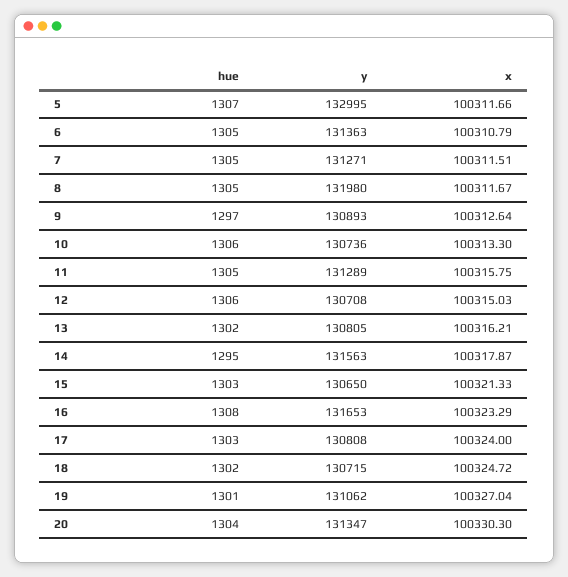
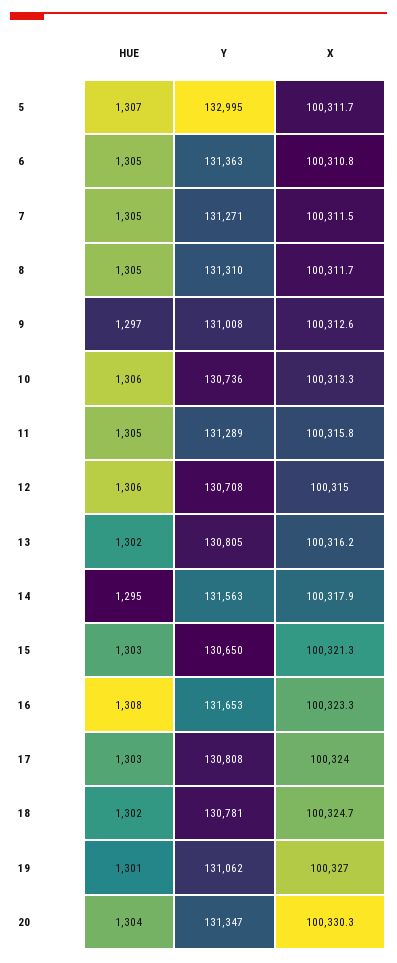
  {
    "hue": {
      "5": 1307,
      "6": 1305,
      "7": 1305,
      "8": 1305,
      "9": 1297,
      "10": 1306,
      "11": 1305,
      "12": 1306,
      "13": 1302,
      "14": 1295,
      "15": 1303,
      "16": 1308,
      "17": 1303,
      "18": 1302,
      "19": 1301,
      "20": 1304
    },
    "y": {
      "5": 132995,
      "6": 131363,
      "7": 131271,
-     "8": 131980,
+     "8": 131310,
-     "9": 130893,
+     "9": 131008,
      "10": 130736,
      "11": 131289,
      "12": 130708,
      "13": 130805,
      "14": 131563,
      "15": 130650,
      "16": 131653,
      "17": 130808,
-     "18": 130715,
+     "18": 130781,
      "19": 131062,
      "20": 131347
    },
    "x": {
      "5": 100311.66,
      "6": 100310.79,
      "7": 100311.51,
      "8": 100311.67,
      "9": 100312.64,
      "10": 100313.3,
      "11": 100315.75,
      "12": 100315.03,
      "13": 100316.21,
      "14": 100317.87,
      "15": 100321.33,
      "16": 100323.29,
      "17": 100324,
      "18": 100324.72,
      "19": 100327.04,
      "20": 100330.3
    }
  }

